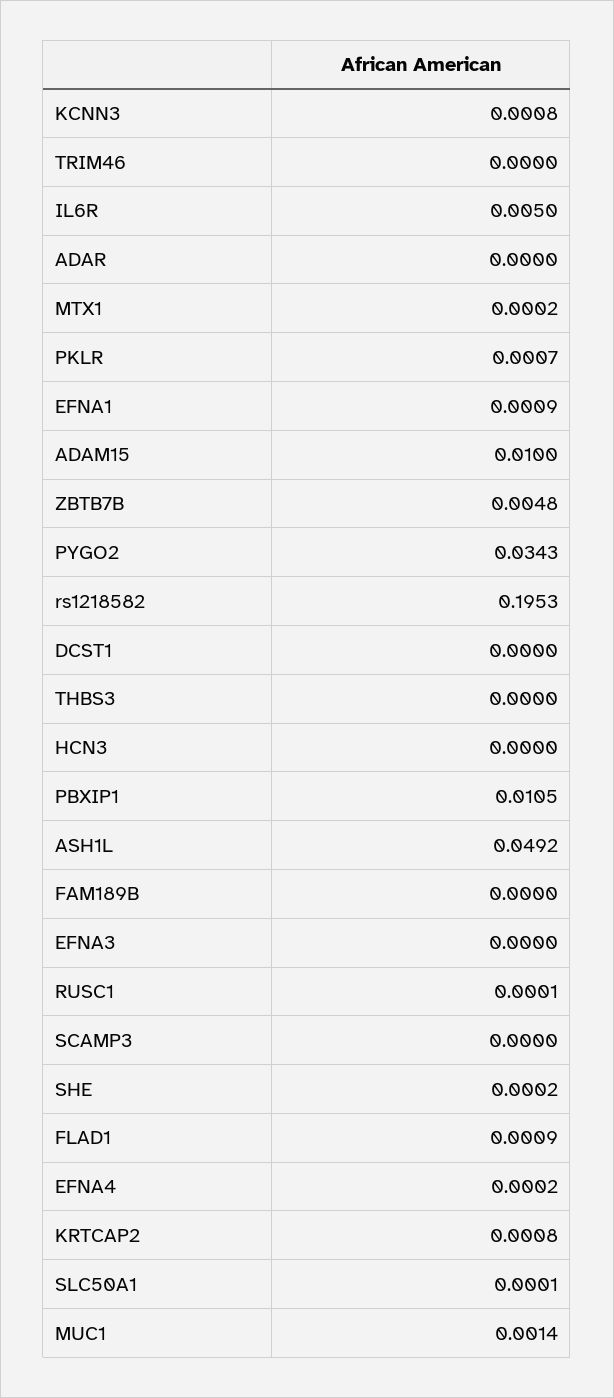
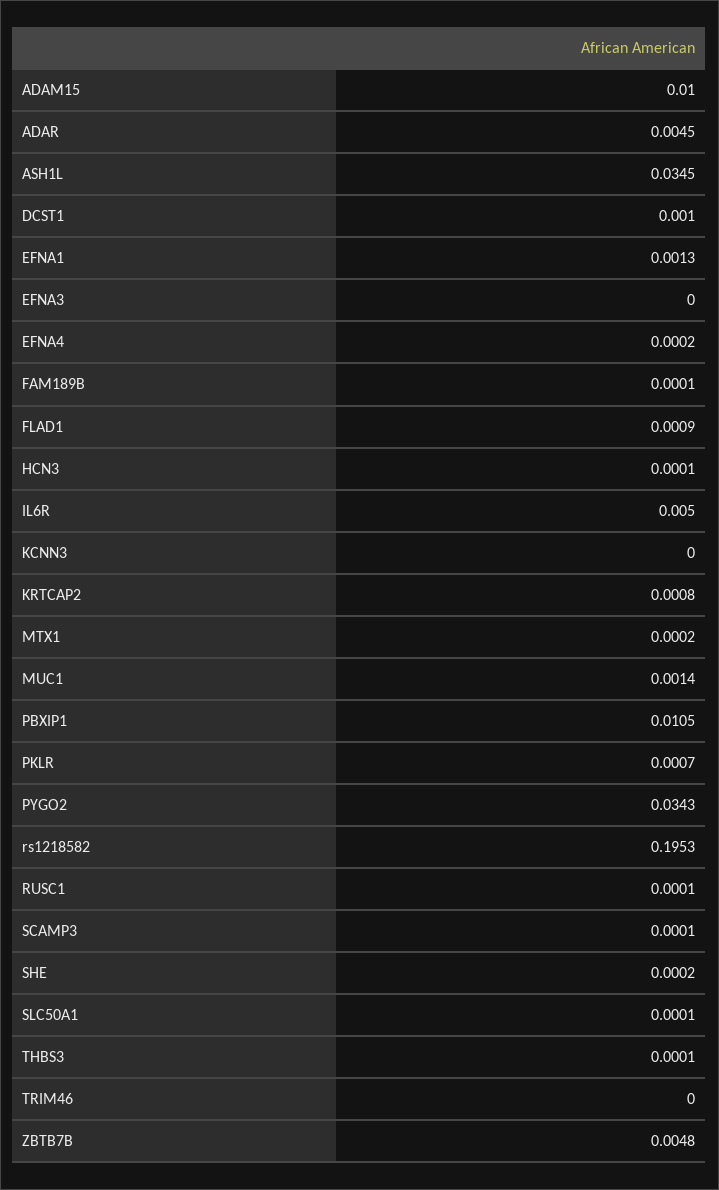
  {
-   "KCNN3": 0.0008,
+   "KCNN3": 0,
    "TRIM46": 0,
    "IL6R": 0.005,
-   "ADAR": 0,
+   "ADAR": 0.0045,
    "MTX1": 0.0002,
    "PKLR": 0.0007,
-   "EFNA1": 0.0009,
+   "EFNA1": 0.0013,
    "ADAM15": 0.01,
    "ZBTB7B": 0.0048,
    "PYGO2": 0.0343,
    "rs1218582": 0.1953,
-   "DCST1": 0,
+   "DCST1": 0.001,
-   "THBS3": 0,
+   "THBS3": 0.0001,
-   "HCN3": 0,
+   "HCN3": 0.0001,
    "PBXIP1": 0.0105,
-   "ASH1L": 0.0492,
+   "ASH1L": 0.0345,
-   "FAM189B": 0,
+   "FAM189B": 0.0001,
    "EFNA3": 0,
    "RUSC1": 0.0001,
-   "SCAMP3": 0,
+   "SCAMP3": 0.0001,
    "SHE": 0.0002,
    "FLAD1": 0.0009,
    "EFNA4": 0.0002,
    "KRTCAP2": 0.0008,
    "SLC50A1": 0.0001,
    "MUC1": 0.0014
  }

